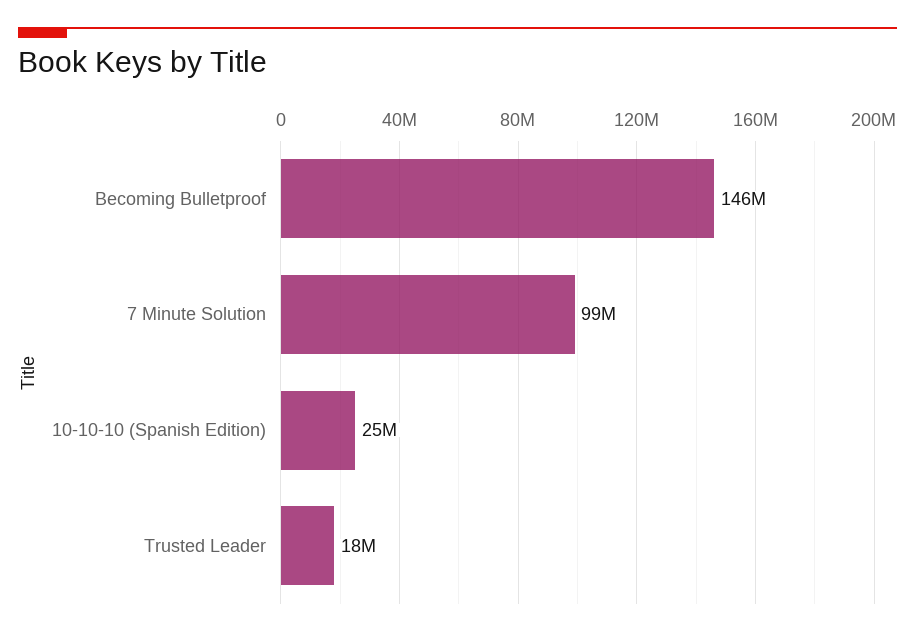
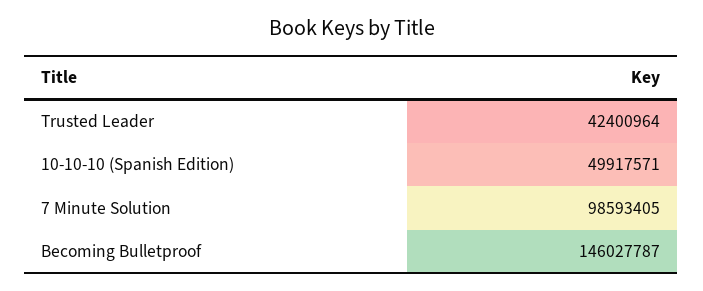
  {
    "Becoming Bulletproof": 146027787,
    "7 Minute Solution": 98593405,
-   "10-10-10 (Spanish Edition)": 25000000,
+   "10-10-10 (Spanish Edition)": 49917571,
-   "Trusted Leader": 18000000
+   "Trusted Leader": 42400964
  }

